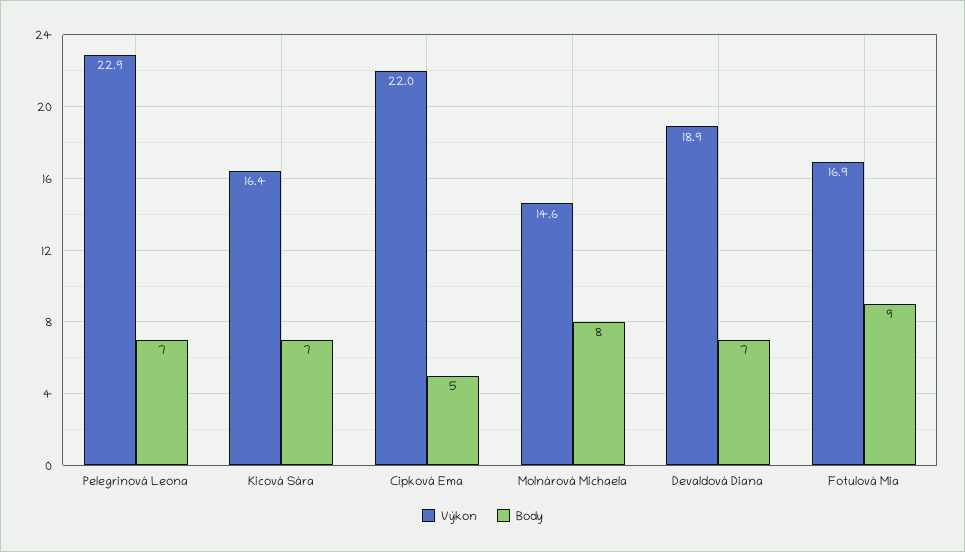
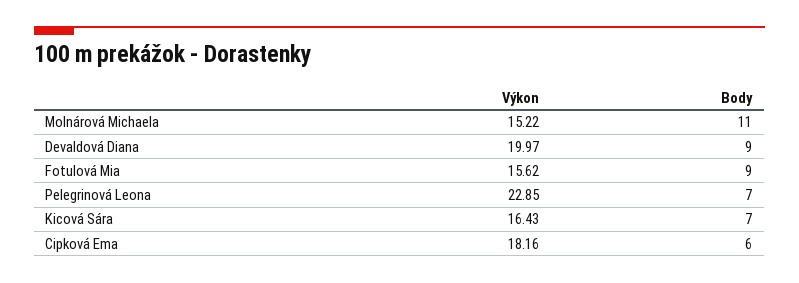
  {
    "Výkon": {
      "Pelegrinová Leona": 22.85,
      "Kicová Sára": 16.43,
-     "Cipková Ema": 22,
+     "Cipková Ema": 18.16,
-     "Molnárová Michaela": 14.6,
+     "Molnárová Michaela": 15.22,
-     "Devaldová Diana": 18.9,
+     "Devaldová Diana": 19.97,
-     "Fotulová Mia": 16.9
+     "Fotulová Mia": 15.62
    },
    "Body": {
      "Pelegrinová Leona": 7,
      "Kicová Sára": 7,
-     "Cipková Ema": 5,
+     "Cipková Ema": 6,
-     "Molnárová Michaela": 8,
+     "Molnárová Michaela": 11,
-     "Devaldová Diana": 7,
+     "Devaldová Diana": 9,
      "Fotulová Mia": 9
    }
  }

